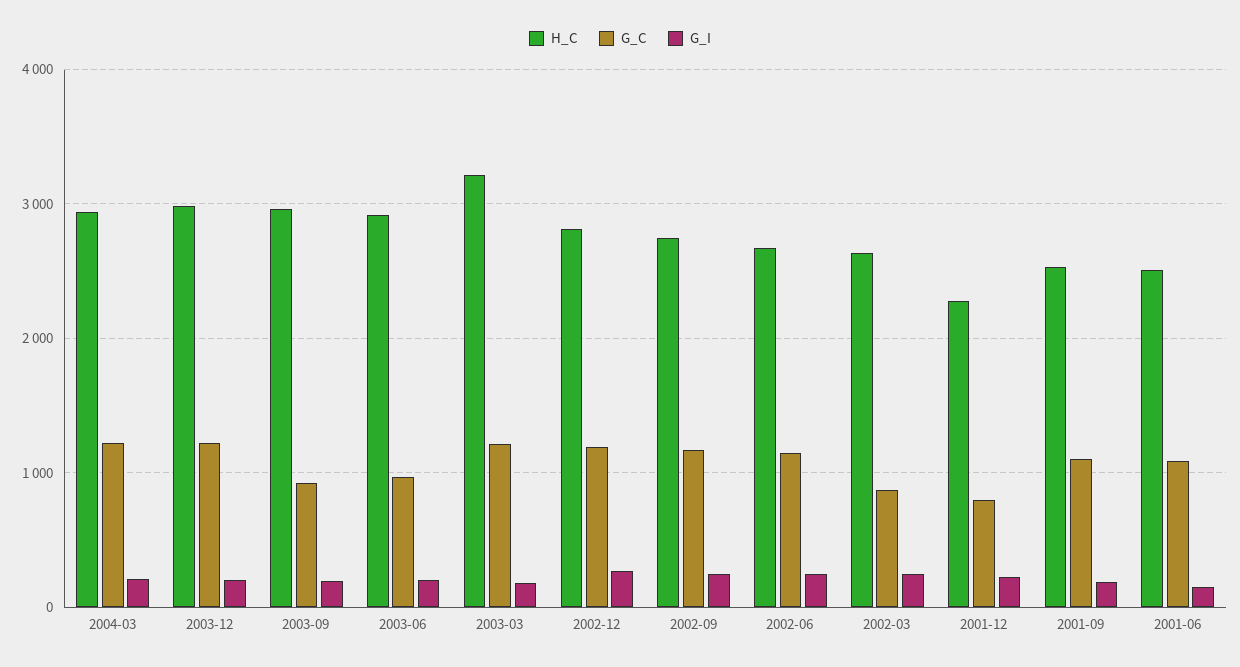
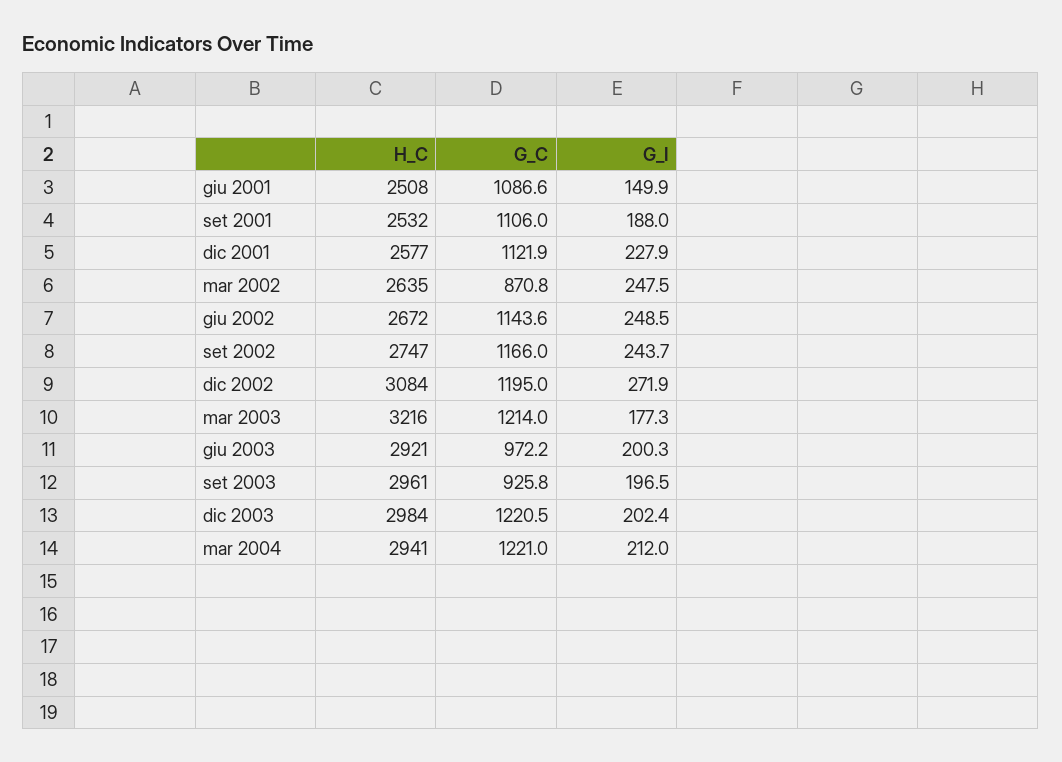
  {
    "H_C": {
      "2004-03": 2941,
      "2003-12": 2984,
      "2003-09": 2961,
      "2003-06": 2921,
      "2003-03": 3216,
-     "2002-12": 2800,
+     "2002-12": 3084,
      "2002-09": 2747,
      "2002-06": 2672,
      "2002-03": 2635,
-     "2001-12": 2300,
+     "2001-12": 2577,
      "2001-09": 2532,
      "2001-06": 2508
    },
    "G_C": {
      "2004-03": 1221,
      "2003-12": 1220.5,
      "2003-09": 925.8,
      "2003-06": 972.2,
      "2003-03": 1214,
      "2002-12": 1195,
      "2002-09": 1166,
      "2002-06": 1143.6,
      "2002-03": 870.8,
-     "2001-12": 800,
+     "2001-12": 1121.9,
      "2001-09": 1106,
      "2001-06": 1086.6
    },
    "G_I": {
      "2004-03": 212,
      "2003-12": 202.4,
      "2003-09": 196.5,
      "2003-06": 200.3,
      "2003-03": 177.3,
      "2002-12": 271.9,
      "2002-09": 243.7,
      "2002-06": 248.5,
      "2002-03": 247.5,
      "2001-12": 227.9,
      "2001-09": 188,
      "2001-06": 149.9
    }
  }

